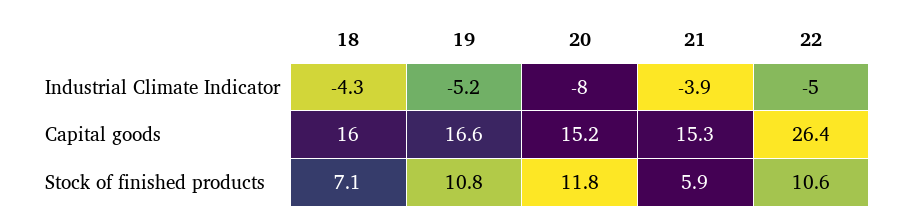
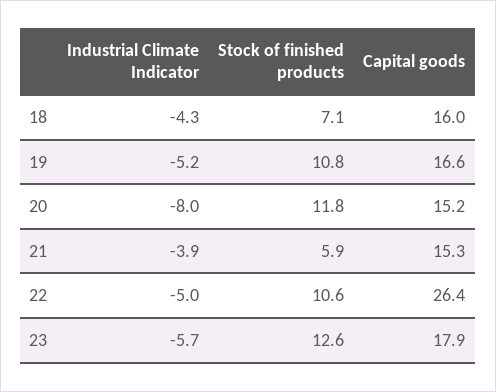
  {
    "18": {
      "Industrial Climate Indicator": -4.3,
      "Capital goods": 16,
      "Stock of finished products": 7.1
    },
    "19": {
      "Industrial Climate Indicator": -5.2,
      "Capital goods": 16.6,
      "Stock of finished products": 10.8
    },
    "20": {
      "Industrial Climate Indicator": -8,
      "Capital goods": 15.2,
      "Stock of finished products": 11.8
    },
    "21": {
      "Industrial Climate Indicator": -3.9,
      "Capital goods": 15.3,
      "Stock of finished products": 5.9
    },
    "22": {
      "Industrial Climate Indicator": -5,
      "Capital goods": 26.4,
      "Stock of finished products": 10.6
-   }
+   },
+   "23": {
+     "Industrial Climate Indicator": -5.7,
+     "Stock of finished products": 12.6,
+     "Capital goods": 17.9
+   }
  }

